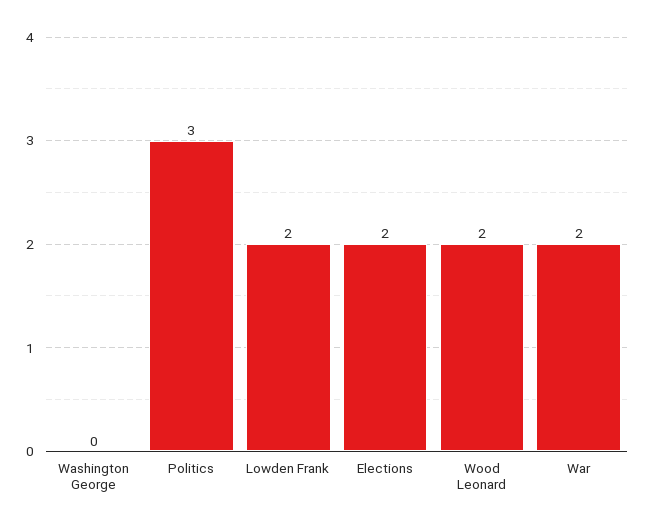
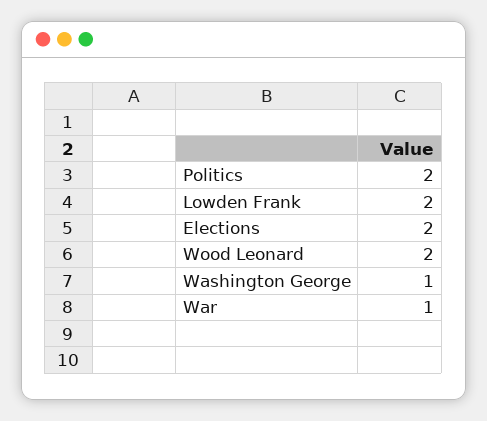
  {
-   "Washington George": 0,
+   "Washington George": 1,
-   "Politics": 3,
+   "Politics": 2,
    "Lowden Frank": 2,
    "Elections": 2,
    "Wood Leonard": 2,
-   "War": 2
+   "War": 1
  }

